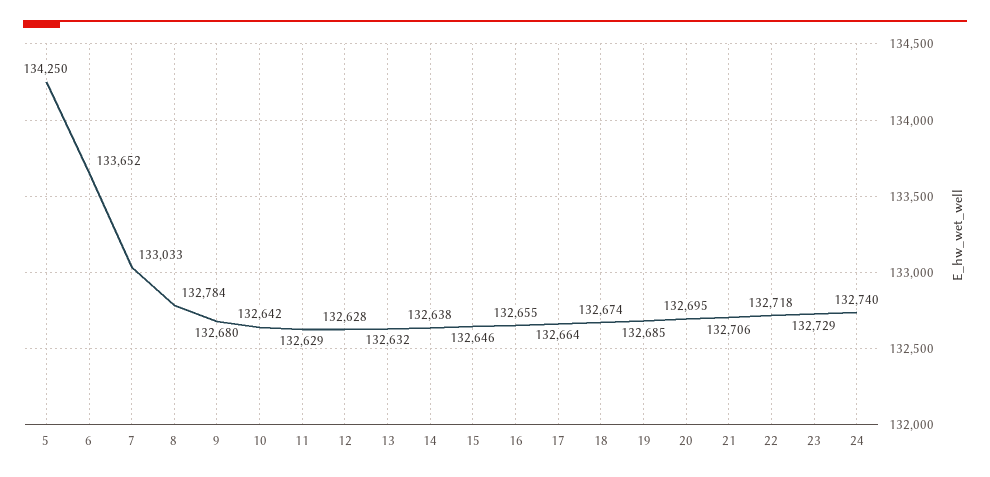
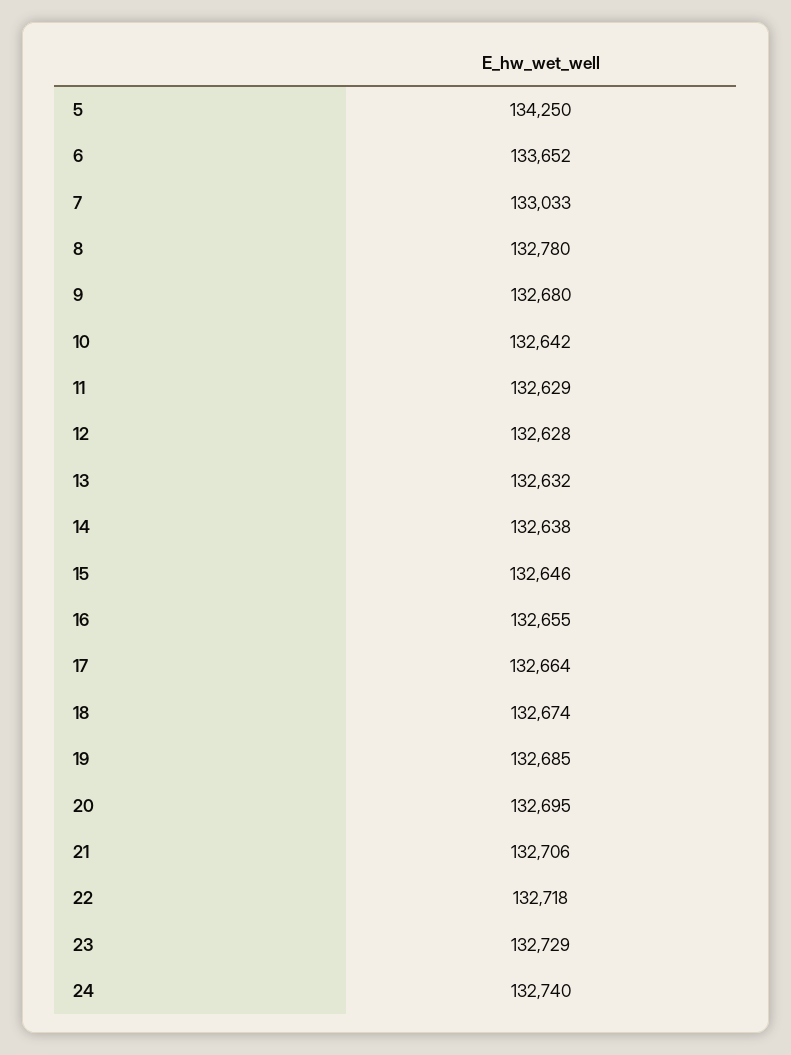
  {
    "5": 134250,
    "6": 133652,
    "7": 133033,
-   "8": 132784,
+   "8": 132780,
    "9": 132680,
    "10": 132642,
    "11": 132629,
    "12": 132628,
    "13": 132632,
    "14": 132638,
    "15": 132646,
    "16": 132655,
    "17": 132664,
    "18": 132674,
    "19": 132685,
    "20": 132695,
    "21": 132706,
    "22": 132718,
    "23": 132729,
    "24": 132740
  }

